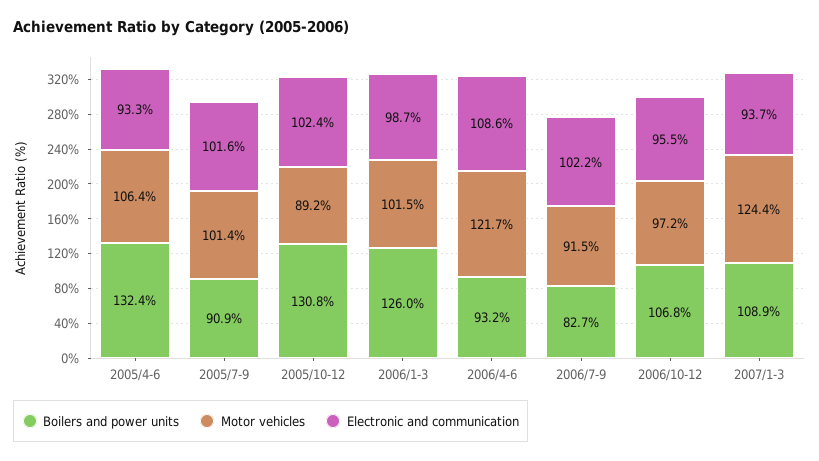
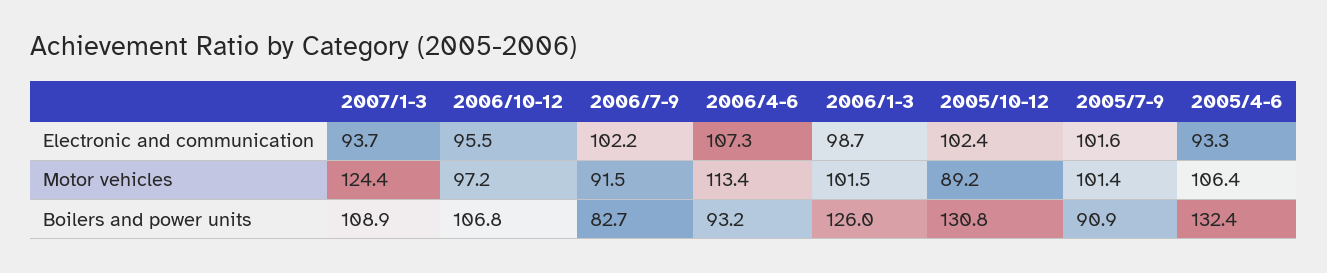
  {
    "Boilers and power units": {
      "2005/4-6": 132.4,
      "2005/7-9": 90.9,
      "2005/10-12": 130.8,
      "2006/1-3": 126,
      "2006/4-6": 93.2,
      "2006/7-9": 82.7,
      "2006/10-12": 106.8,
      "2007/1-3": 108.9
    },
    "Motor vehicles": {
      "2005/4-6": 106.4,
      "2005/7-9": 101.4,
      "2005/10-12": 89.2,
      "2006/1-3": 101.5,
-     "2006/4-6": 121.7,
+     "2006/4-6": 113.4,
      "2006/7-9": 91.5,
      "2006/10-12": 97.2,
      "2007/1-3": 124.4
    },
    "Electronic and communication": {
      "2005/4-6": 93.3,
      "2005/7-9": 101.6,
      "2005/10-12": 102.4,
      "2006/1-3": 98.7,
-     "2006/4-6": 108.6,
+     "2006/4-6": 107.3,
      "2006/7-9": 102.2,
      "2006/10-12": 95.5,
      "2007/1-3": 93.7
    }
  }

